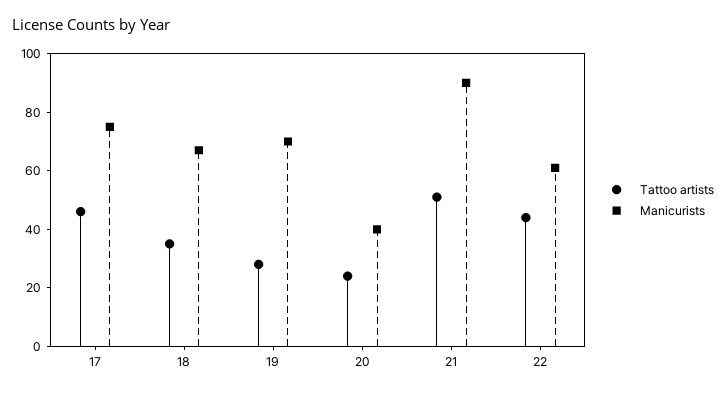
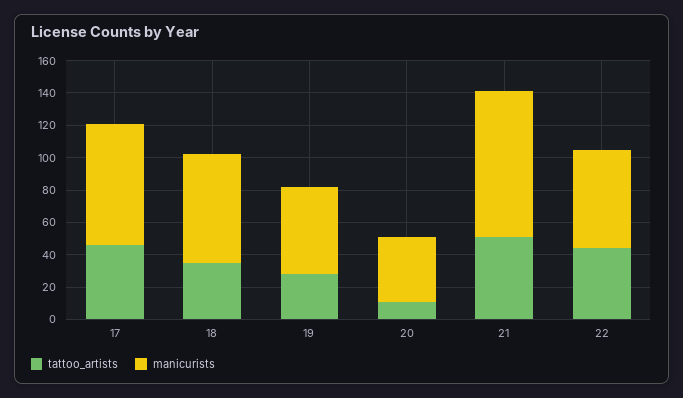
  {
    "Tattoo artists": {
      "17": 45,
      "18": 35,
      "19": 30,
-     "20": 25,
+     "20": 10,
      "21": 50,
      "22": 45
    },
    "Manicurists": {
      "17": 75,
      "18": 65,
-     "19": 70,
+     "19": 55,
      "20": 40,
      "21": 90,
      "22": 60
    }
  }

